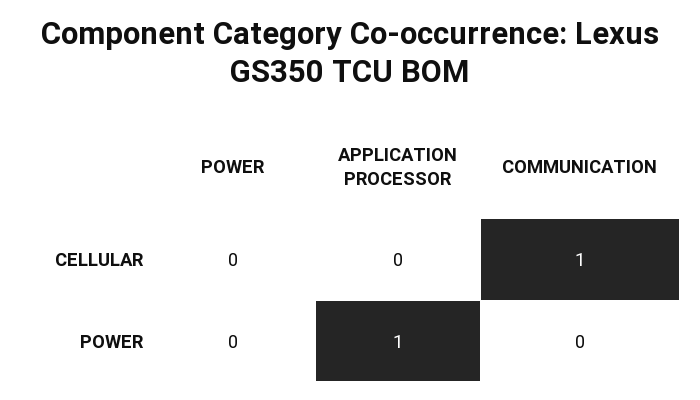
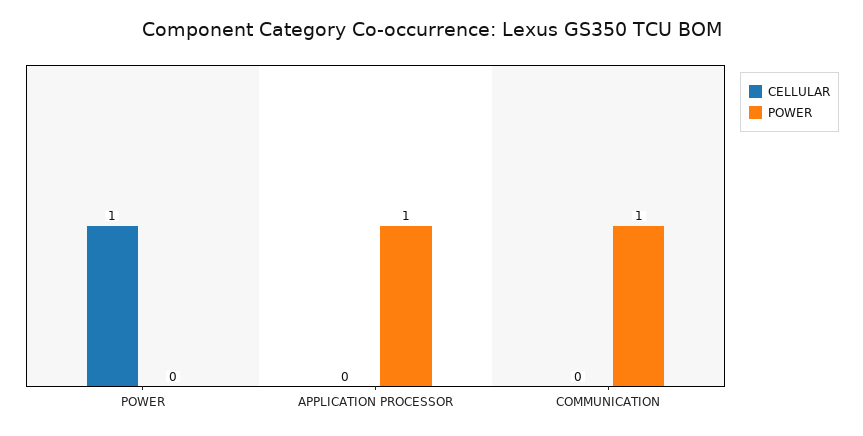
  {
    "CELLULAR": {
-     "POWER": 0,
+     "POWER": 1,
      "APPLICATION PROCESSOR": 0,
-     "COMMUNICATION": 1
+     "COMMUNICATION": 0
    },
    "POWER": {
      "POWER": 0,
      "APPLICATION PROCESSOR": 1,
-     "COMMUNICATION": 0
+     "COMMUNICATION": 1
    }
  }

